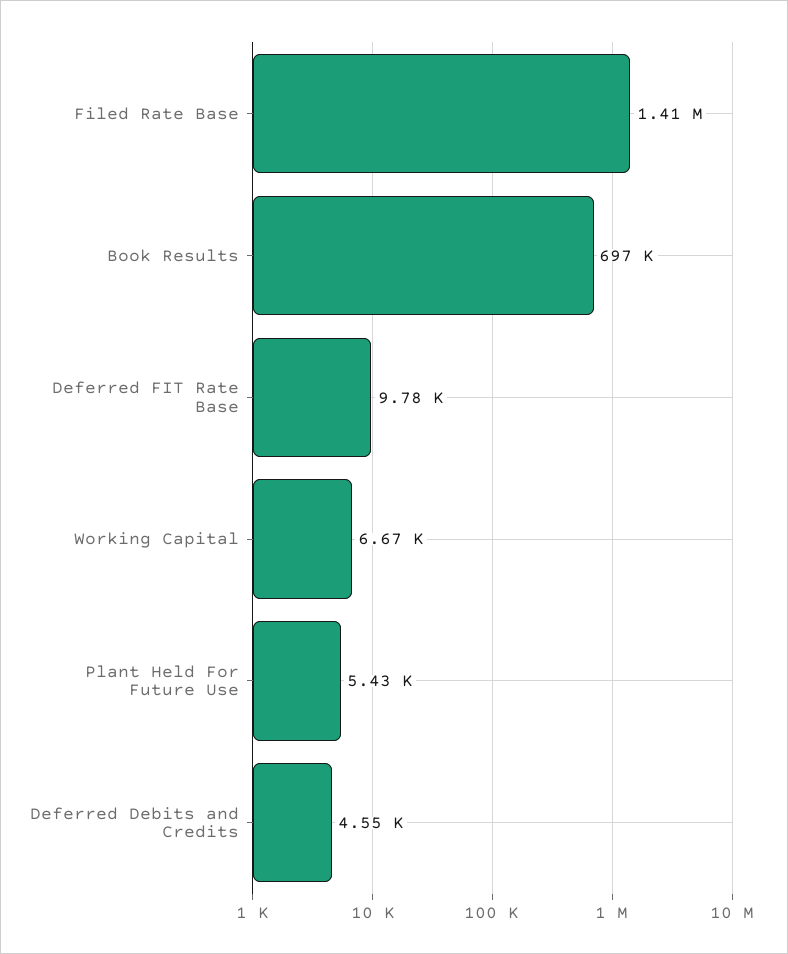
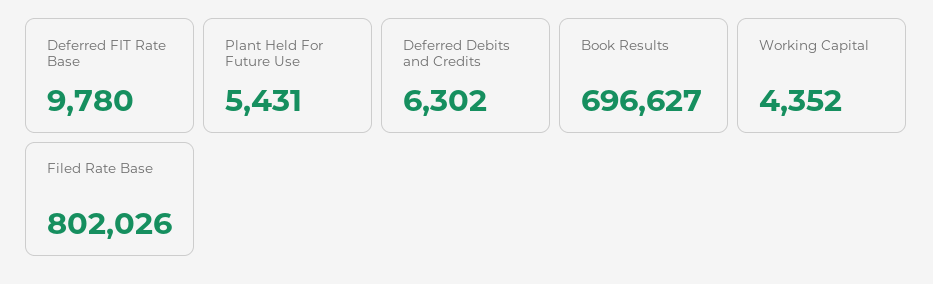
  {
-   "Filed Rate Base": 1410000,
+   "Filed Rate Base": 802026,
    "Book Results": 696627,
    "Deferred FIT Rate Base": 9780,
-   "Working Capital": 6670,
+   "Working Capital": 4352,
    "Plant Held For Future Use": 5431,
-   "Deferred Debits and Credits": 4550
+   "Deferred Debits and Credits": 6302
  }

